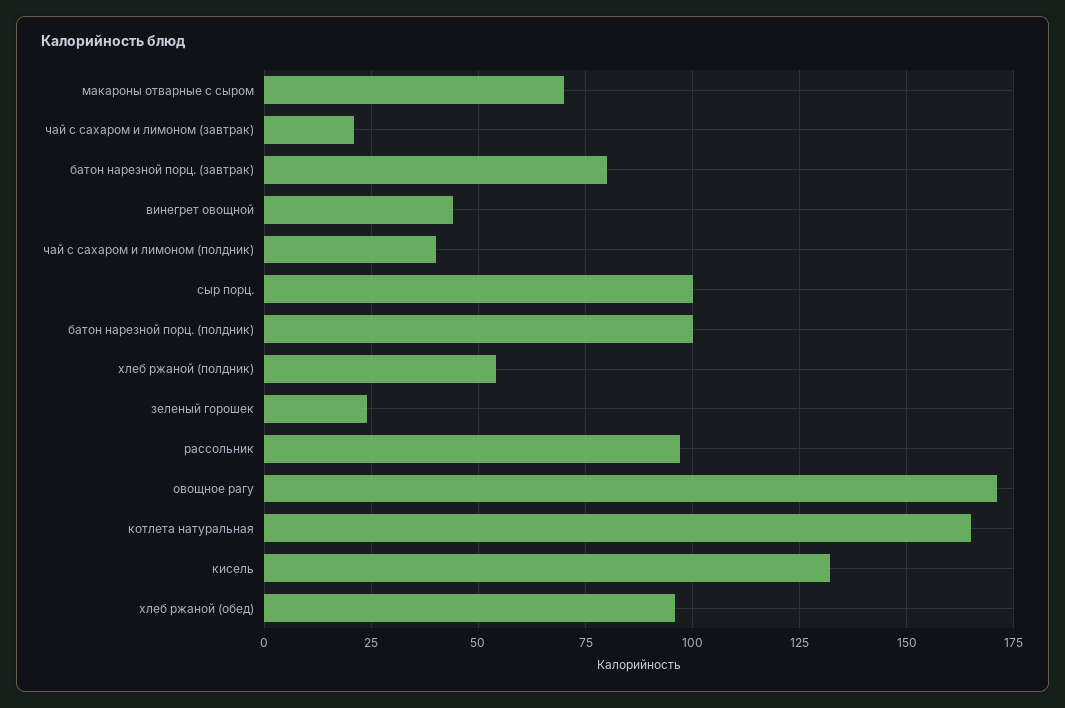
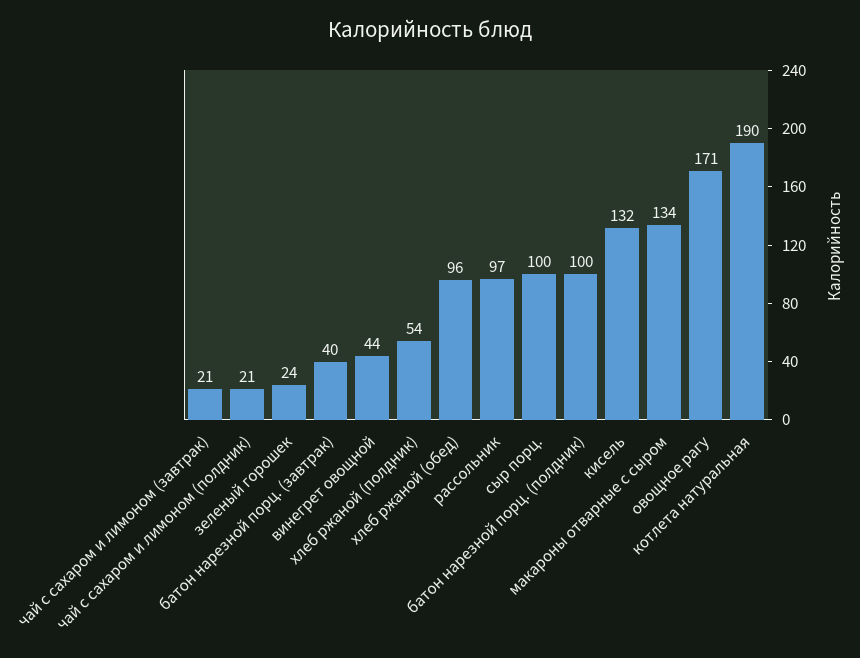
  {
-   "макароны отварные с сыром": 70,
+   "макароны отварные с сыром": 134,
    "чай с сахаром и лимоном (завтрак)": 21,
-   "батон нарезной порц. (завтрак)": 80,
+   "батон нарезной порц. (завтрак)": 40,
    "винегрет овощной": 44,
-   "чай с сахаром и лимоном (полдник)": 40,
+   "чай с сахаром и лимоном (полдник)": 21,
    "сыр порц.": 100,
    "батон нарезной порц. (полдник)": 100,
    "хлеб ржаной (полдник)": 54,
    "зеленый горошек": 24,
    "рассольник": 97,
    "овощное рагу": 171,
-   "котлета натуральная": 165,
+   "котлета натуральная": 190,
    "кисель": 132,
    "хлеб ржаной (обед)": 96
  }

